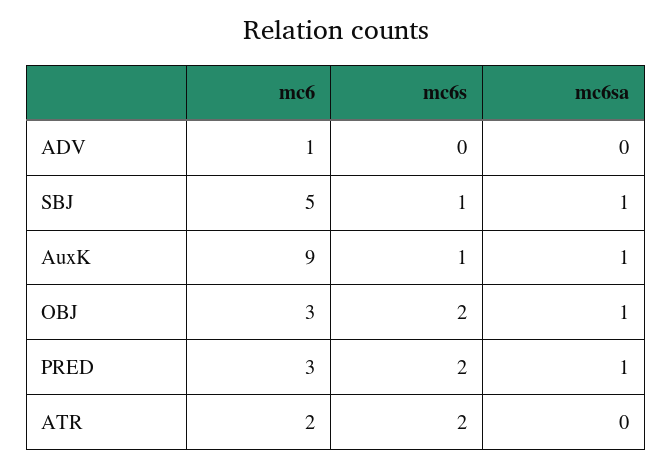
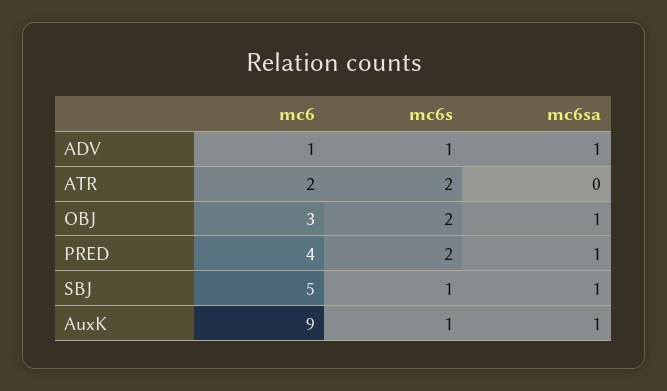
  {
    "mc6": {
      "ADV": 1,
      "SBJ": 5,
      "AuxK": 9,
      "OBJ": 3,
-     "PRED": 3,
+     "PRED": 4,
      "ATR": 2
    },
    "mc6s": {
-     "ADV": 0,
+     "ADV": 1,
      "SBJ": 1,
      "AuxK": 1,
      "OBJ": 2,
      "PRED": 2,
      "ATR": 2
    },
    "mc6sa": {
-     "ADV": 0,
+     "ADV": 1,
      "SBJ": 1,
      "AuxK": 1,
      "OBJ": 1,
      "PRED": 1,
      "ATR": 0
    }
  }

